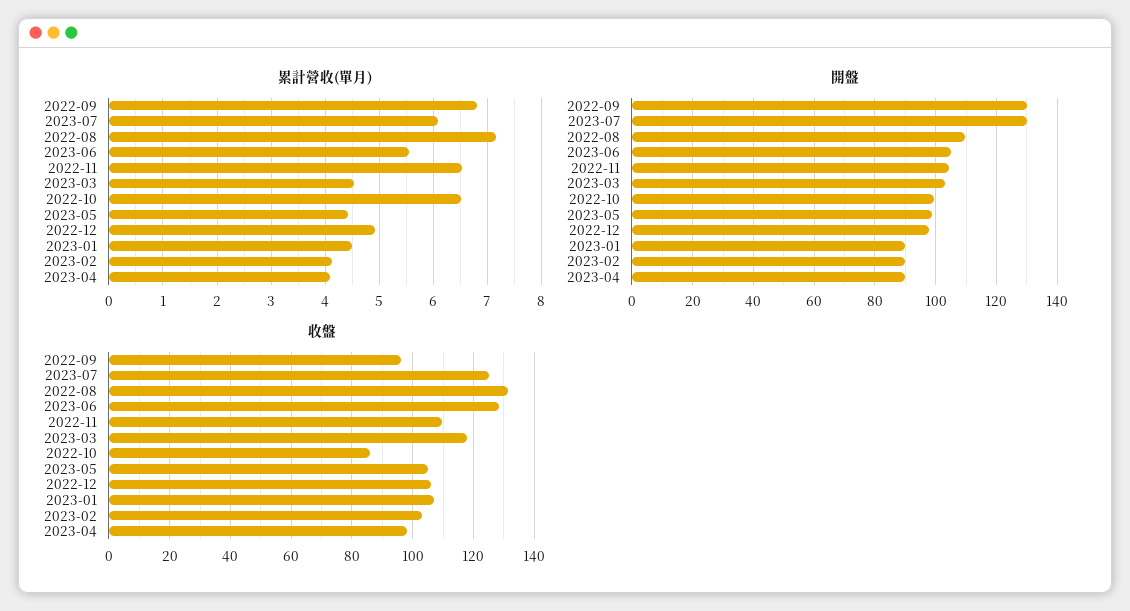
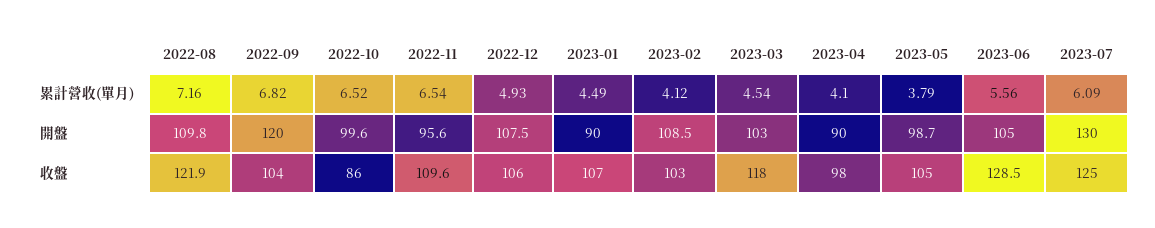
  {
    "累計營收(單月)": {
      "2022-09": 6.82,
      "2023-07": 6.09,
      "2022-08": 7.16,
      "2023-06": 5.56,
      "2022-11": 6.54,
      "2023-03": 4.54,
      "2022-10": 6.52,
-     "2023-05": 4.4,
+     "2023-05": 3.79,
      "2022-12": 4.93,
      "2023-01": 4.49,
      "2023-02": 4.12,
      "2023-04": 4.1
    },
    "開盤": {
-     "2022-09": 130,
+     "2022-09": 120,
      "2023-07": 130,
      "2022-08": 109.8,
      "2023-06": 105,
-     "2022-11": 104,
+     "2022-11": 95.6,
      "2023-03": 103,
      "2022-10": 99.6,
      "2023-05": 98.7,
-     "2022-12": 98,
+     "2022-12": 107.5,
      "2023-01": 90,
-     "2023-02": 90,
+     "2023-02": 108.5,
      "2023-04": 90
    },
    "收盤": {
-     "2022-09": 96,
+     "2022-09": 104,
      "2023-07": 125,
-     "2022-08": 132,
+     "2022-08": 121.9,
      "2023-06": 128.5,
      "2022-11": 109.6,
      "2023-03": 118,
      "2022-10": 86,
      "2023-05": 105,
      "2022-12": 106,
      "2023-01": 107,
      "2023-02": 103,
      "2023-04": 98
    }
  }

